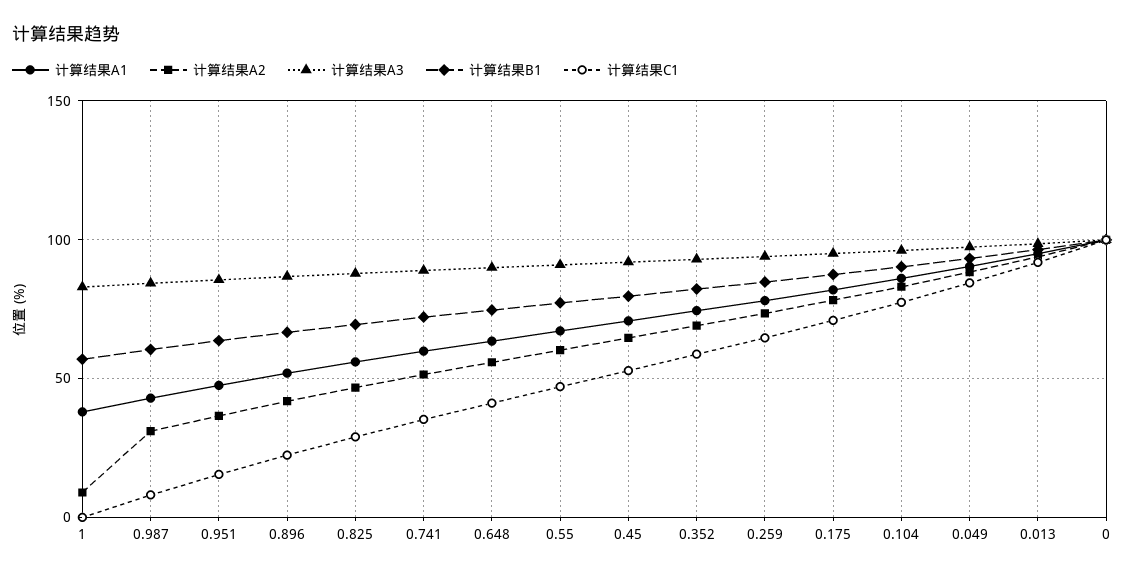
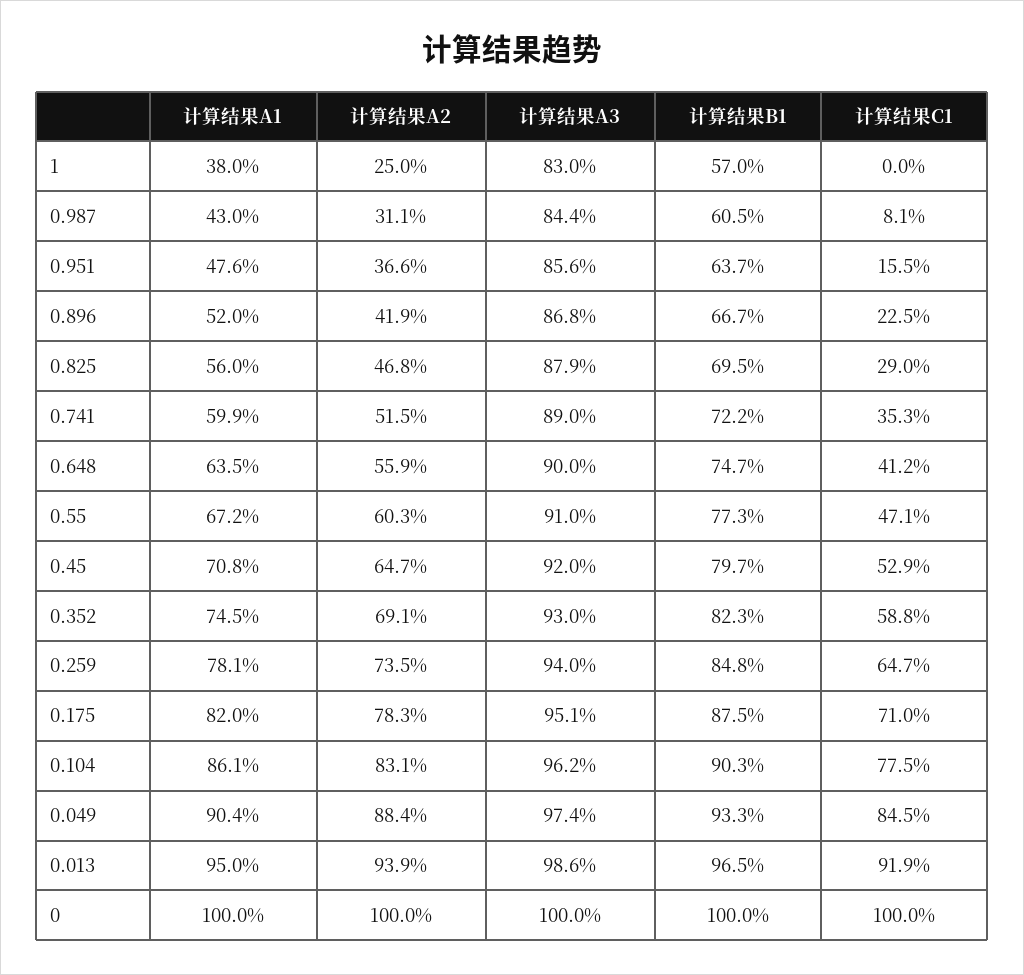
  {
    "计算结果A1": {
      "1": 38,
      "0.987": 43,
      "0.951": 47.6,
      "0.896": 52,
      "0.825": 56,
      "0.741": 59.9,
      "0.648": 63.5,
      "0.55": 67.2,
      "0.45": 70.8,
      "0.352": 74.5,
      "0.259": 78.1,
      "0.175": 82,
      "0.104": 86.1,
      "0.049": 90.4,
      "0.013": 95,
      "0": 100
    },
    "计算结果A2": {
-     "1": 10,
+     "1": 25,
      "0.987": 31.1,
      "0.951": 36.6,
      "0.896": 41.9,
      "0.825": 46.8,
      "0.741": 51.5,
      "0.648": 55.9,
      "0.55": 60.3,
      "0.45": 64.7,
      "0.352": 69.1,
      "0.259": 73.5,
      "0.175": 78.3,
      "0.104": 83.1,
      "0.049": 88.4,
      "0.013": 93.9,
      "0": 100
    },
    "计算结果A3": {
      "1": 83,
      "0.987": 84.4,
      "0.951": 85.6,
      "0.896": 86.8,
      "0.825": 87.9,
      "0.741": 89,
      "0.648": 90,
      "0.55": 91,
      "0.45": 92,
      "0.352": 93,
      "0.259": 94,
      "0.175": 95.1,
      "0.104": 96.2,
      "0.049": 97.4,
      "0.013": 98.6,
      "0": 100
    },
    "计算结果B1": {
      "1": 57,
      "0.987": 60.5,
      "0.951": 63.7,
      "0.896": 66.7,
      "0.825": 69.5,
      "0.741": 72.2,
      "0.648": 74.7,
      "0.55": 77.3,
      "0.45": 79.7,
      "0.352": 82.3,
      "0.259": 84.8,
      "0.175": 87.5,
      "0.104": 90.3,
      "0.049": 93.3,
      "0.013": 96.5,
      "0": 100
    },
    "计算结果C1": {
      "1": 0,
      "0.987": 8.1,
      "0.951": 15.5,
      "0.896": 22.5,
      "0.825": 29,
      "0.741": 35.3,
      "0.648": 41.2,
      "0.55": 47.1,
      "0.45": 52.9,
      "0.352": 58.8,
      "0.259": 64.7,
      "0.175": 71,
      "0.104": 77.5,
      "0.049": 84.5,
      "0.013": 91.9,
      "0": 100
    }
  }

